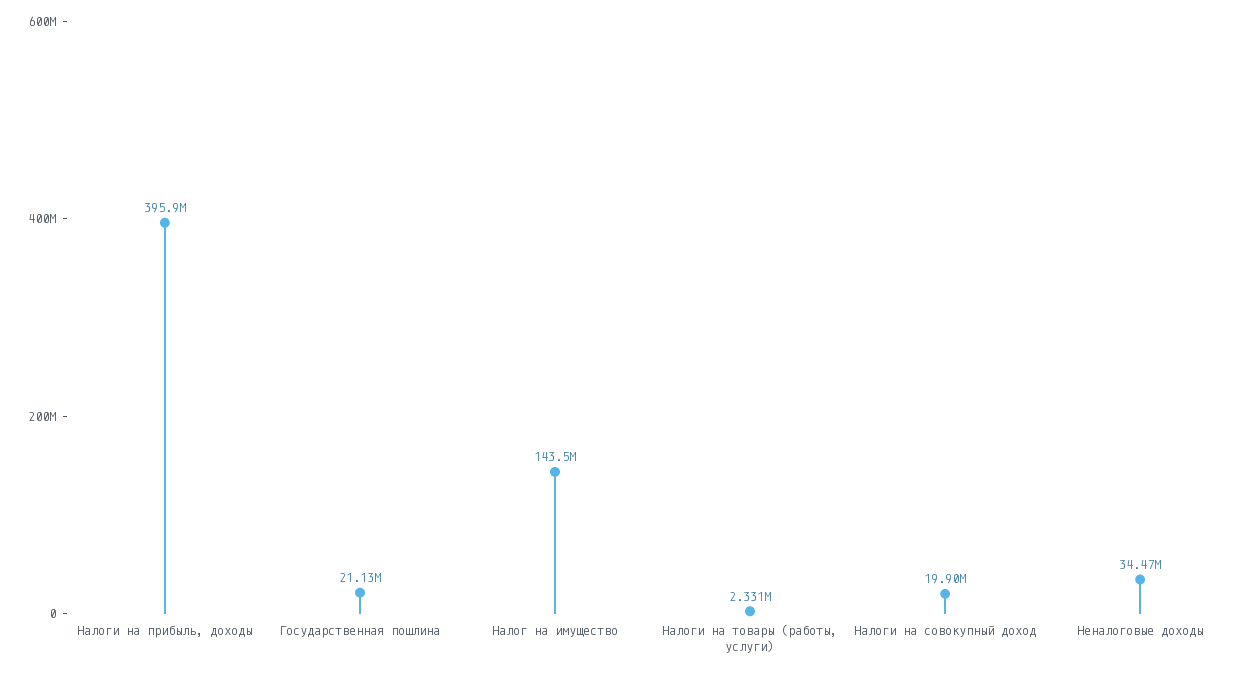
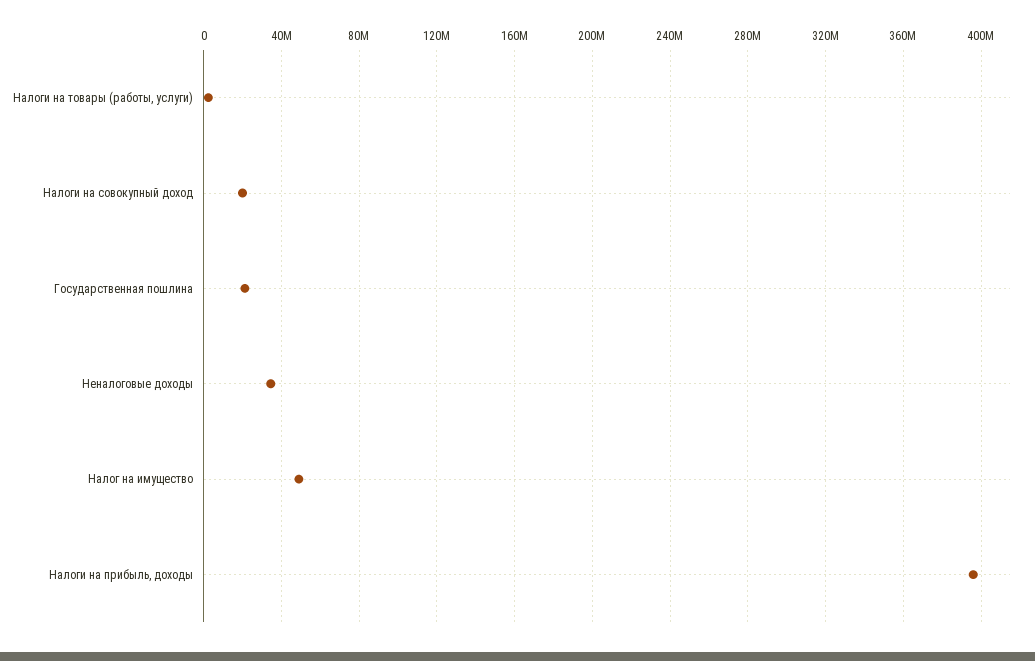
  {
    "Налоги на прибыль, доходы": 395900000,
    "Государственная пошлина": 21130000,
-   "Налог на имущество": 143500000,
+   "Налог на имущество": 50000000,
    "Налоги на товары (работы, услуги)": 2331000,
    "Налоги на совокупный доход": 19900000,
    "Неналоговые доходы": 34470000
  }

